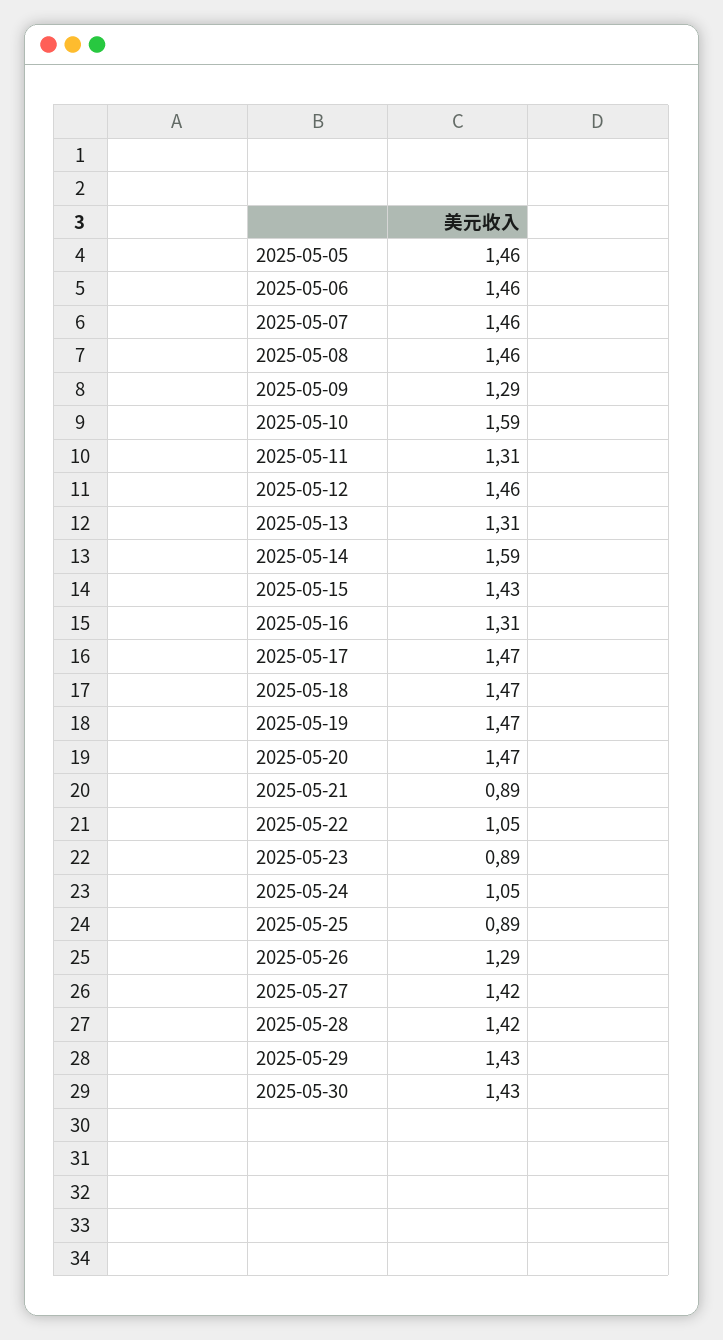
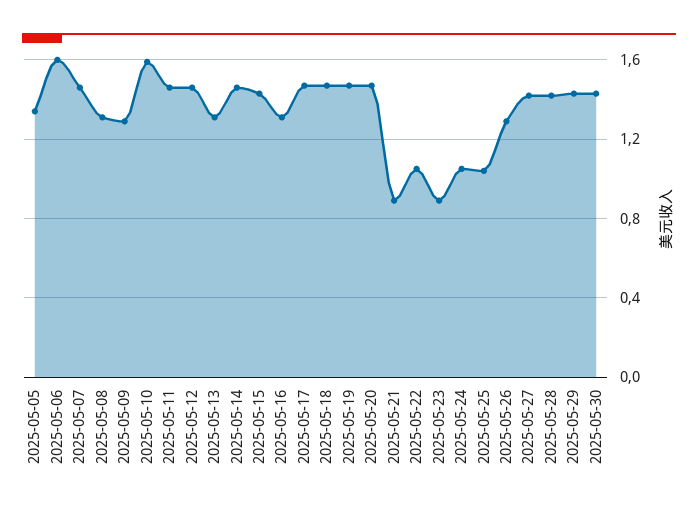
  {
-   "2025-05-05": 1.46,
+   "2025-05-05": 1.35,
-   "2025-05-06": 1.46,
+   "2025-05-06": 1.6,
    "2025-05-07": 1.46,
-   "2025-05-08": 1.46,
+   "2025-05-08": 1.3,
    "2025-05-09": 1.29,
    "2025-05-10": 1.59,
-   "2025-05-11": 1.31,
+   "2025-05-11": 1.45,
    "2025-05-12": 1.46,
    "2025-05-13": 1.31,
-   "2025-05-14": 1.59,
+   "2025-05-14": 1.45,
    "2025-05-15": 1.43,
    "2025-05-16": 1.31,
    "2025-05-17": 1.47,
    "2025-05-18": 1.47,
    "2025-05-19": 1.47,
    "2025-05-20": 1.47,
    "2025-05-21": 0.89,
    "2025-05-22": 1.05,
    "2025-05-23": 0.89,
    "2025-05-24": 1.05,
-   "2025-05-25": 0.89,
+   "2025-05-25": 1.05,
    "2025-05-26": 1.29,
    "2025-05-27": 1.42,
    "2025-05-28": 1.42,
    "2025-05-29": 1.43,
    "2025-05-30": 1.43
  }

